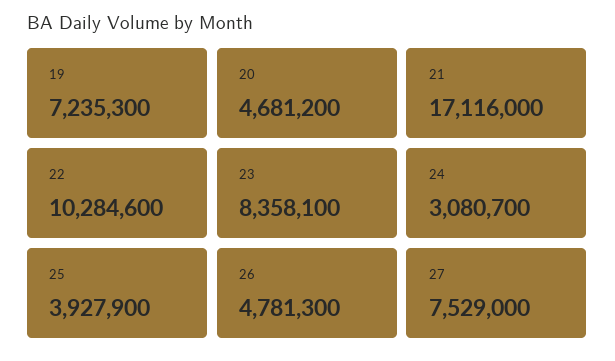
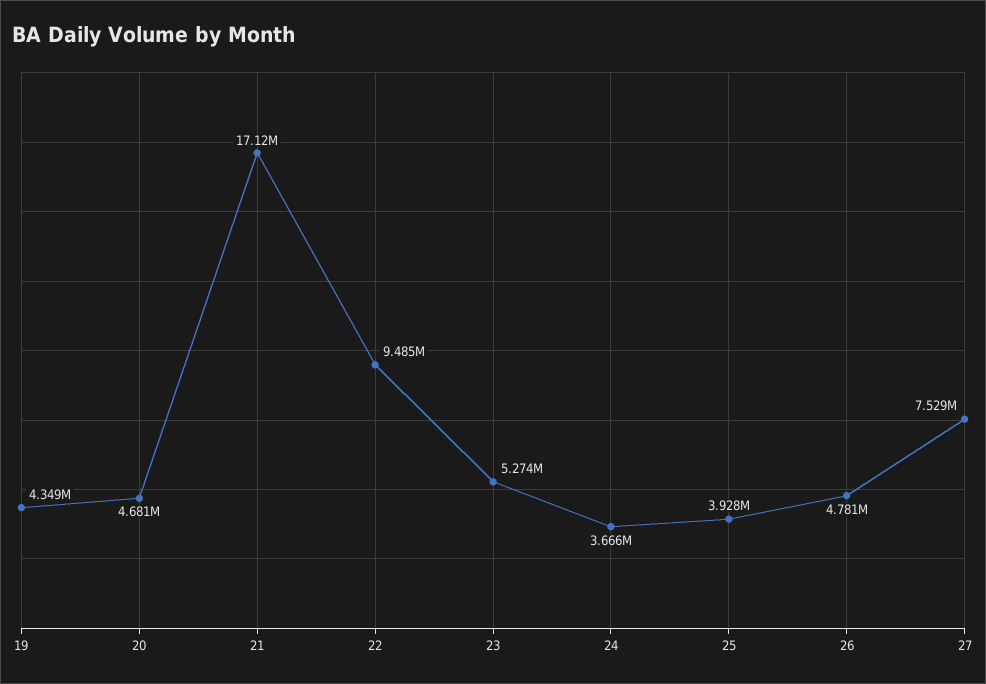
  {
-   "19": 7235300,
+   "19": 4349000,
    "20": 4681200,
    "21": 17116000,
-   "22": 10284600,
+   "22": 9485000,
-   "23": 8358100,
+   "23": 5274000,
-   "24": 3080700,
+   "24": 3666000,
    "25": 3927900,
    "26": 4781300,
    "27": 7529000
  }

